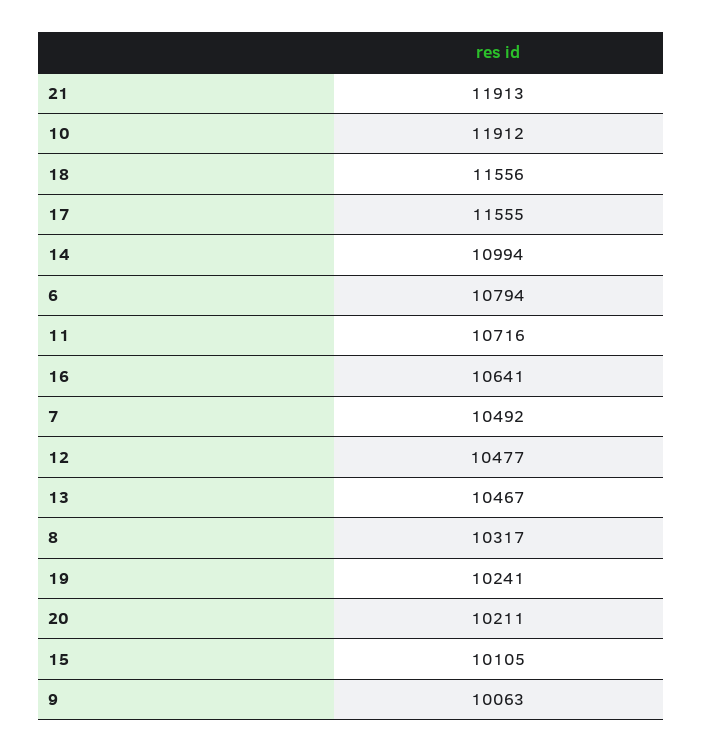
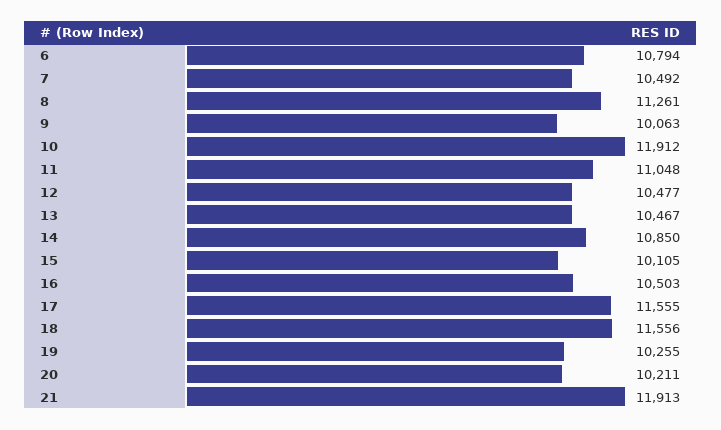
  {
    "21": 11913,
    "10": 11912,
    "18": 11556,
    "17": 11555,
-   "14": 10994,
+   "14": 10850,
    "6": 10794,
-   "11": 10716,
+   "11": 11048,
-   "16": 10641,
+   "16": 10503,
    "7": 10492,
    "12": 10477,
    "13": 10467,
-   "8": 10317,
+   "8": 11261,
-   "19": 10241,
+   "19": 10255,
    "20": 10211,
    "15": 10105,
    "9": 10063
  }

